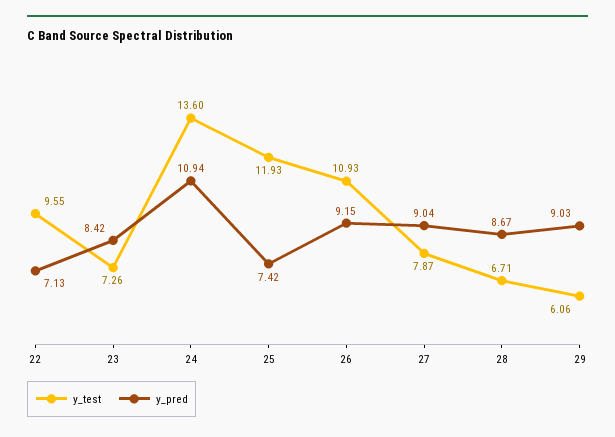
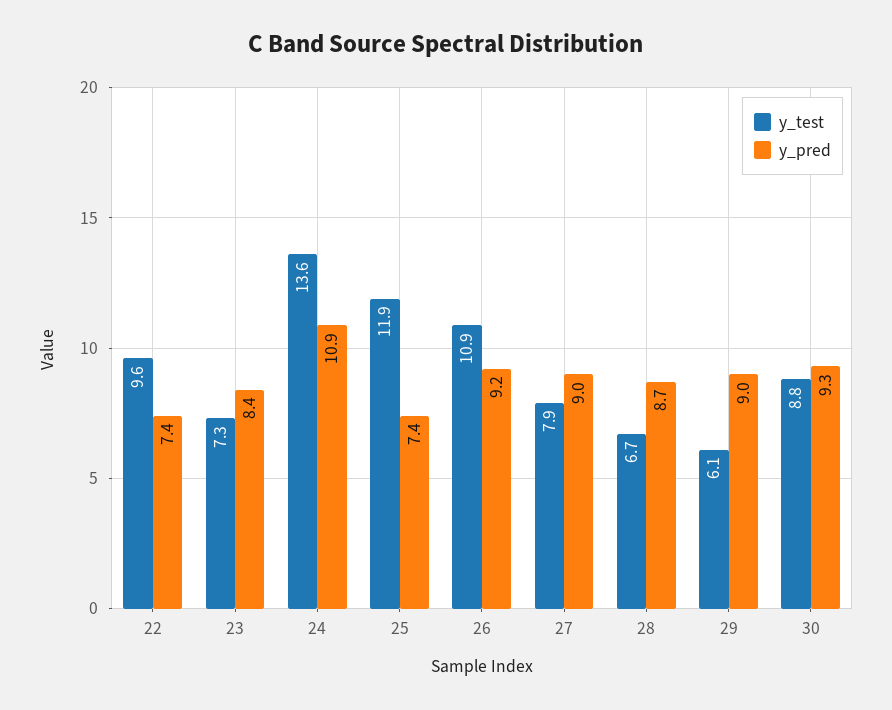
  {
    "y_test": {
      "22": 9.55,
      "23": 7.26,
      "24": 13.6,
      "25": 11.93,
      "26": 10.93,
      "27": 7.87,
      "28": 6.71,
-     "29": 6.06
+     "29": 6.06,
+     "30": 8.8
    },
    "y_pred": {
-     "22": 7.13,
+     "22": 7.4,
      "23": 8.42,
      "24": 10.94,
      "25": 7.42,
      "26": 9.15,
      "27": 9.04,
      "28": 8.67,
-     "29": 9.03
+     "29": 9.03,
+     "30": 9.3
    }
  }

